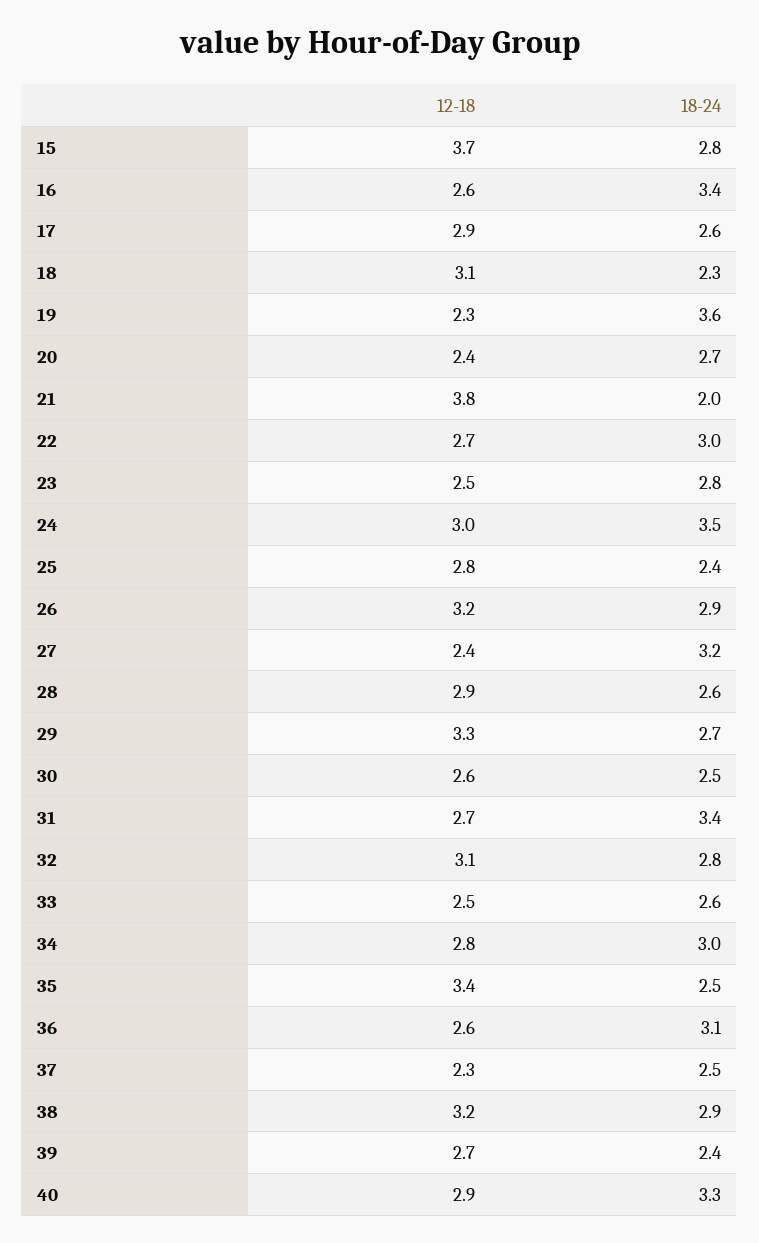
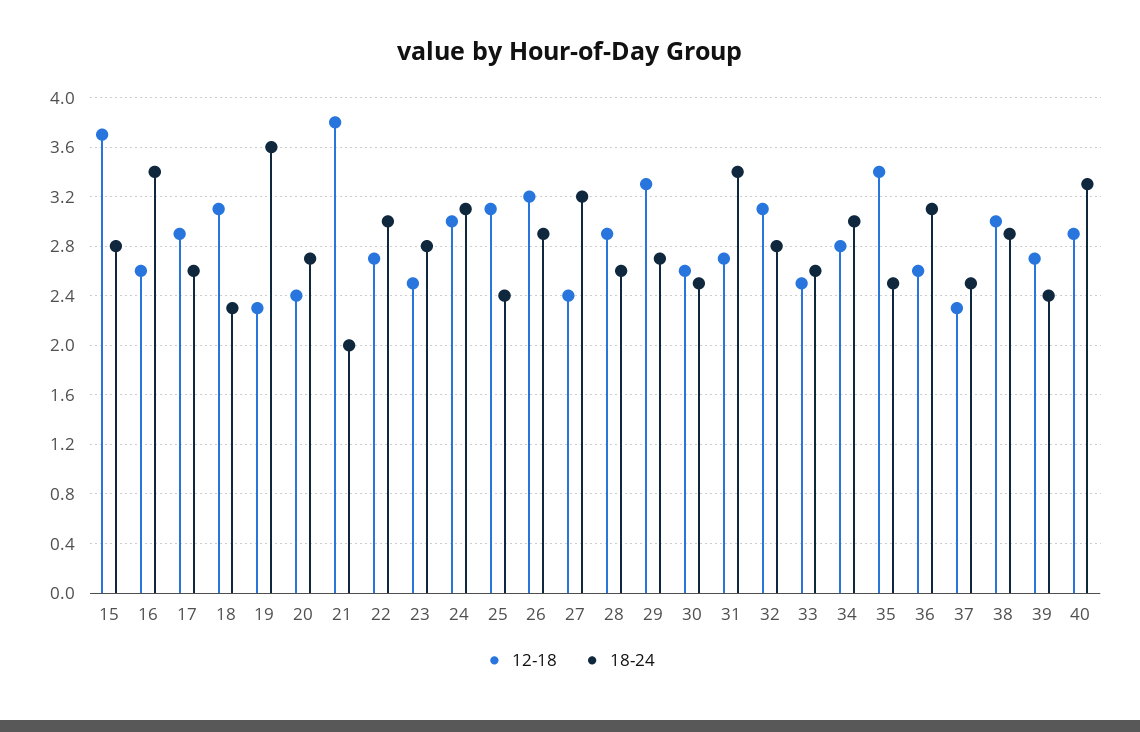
  {
    "12-18": {
      "15": 3.7,
      "16": 2.6,
      "17": 2.9,
      "18": 3.1,
      "19": 2.3,
      "20": 2.4,
      "21": 3.8,
      "22": 2.7,
      "23": 2.5,
      "24": 3,
-     "25": 2.8,
+     "25": 3.1,
      "26": 3.2,
      "27": 2.4,
      "28": 2.9,
      "29": 3.3,
      "30": 2.6,
      "31": 2.7,
      "32": 3.1,
      "33": 2.5,
      "34": 2.8,
      "35": 3.4,
      "36": 2.6,
      "37": 2.3,
-     "38": 3.2,
+     "38": 3,
      "39": 2.7,
      "40": 2.9
    },
    "18-24": {
      "15": 2.8,
      "16": 3.4,
      "17": 2.6,
      "18": 2.3,
      "19": 3.6,
      "20": 2.7,
      "21": 2,
      "22": 3,
      "23": 2.8,
-     "24": 3.5,
+     "24": 3.1,
      "25": 2.4,
      "26": 2.9,
      "27": 3.2,
      "28": 2.6,
      "29": 2.7,
      "30": 2.5,
      "31": 3.4,
      "32": 2.8,
      "33": 2.6,
      "34": 3,
      "35": 2.5,
      "36": 3.1,
      "37": 2.5,
      "38": 2.9,
      "39": 2.4,
      "40": 3.3
    }
  }

